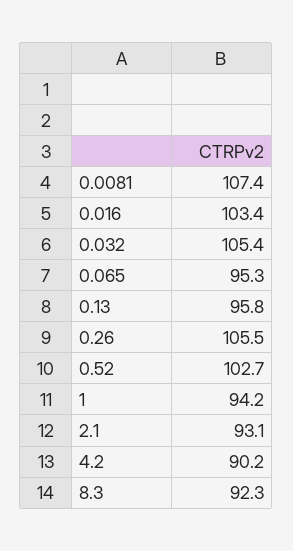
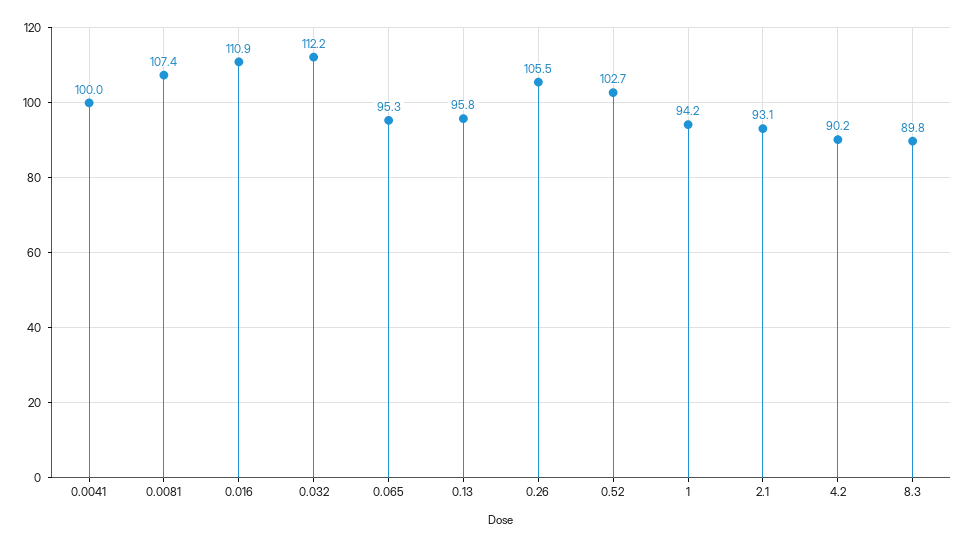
  {
    "0.0081": 107.4,
-   "0.016": 103.4,
+   "0.016": 110.9,
-   "0.032": 105.4,
+   "0.032": 112.2,
    "0.065": 95.3,
    "0.13": 95.8,
    "0.26": 105.5,
    "0.52": 102.7,
    "1": 94.2,
    "2.1": 93.1,
    "4.2": 90.2,
-   "8.3": 92.3
+   "8.3": 89.8,
+   "0.0041": 100
  }

